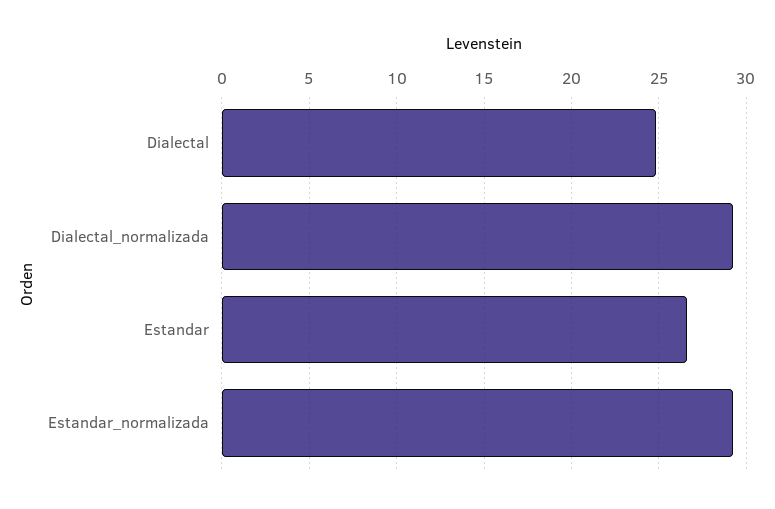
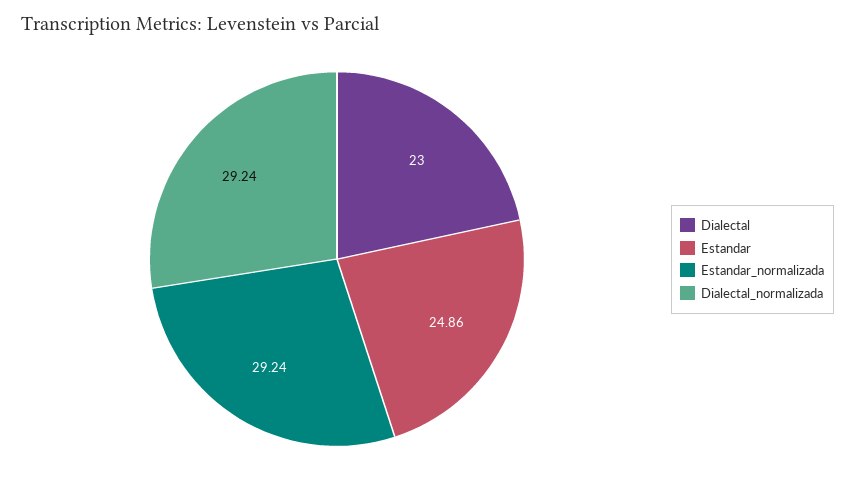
  {
-   "Dialectal": 25,
+   "Dialectal": 23,
    "Dialectal_normalizada": 29.24,
-   "Estandar": 26.5,
+   "Estandar": 24.86,
    "Estandar_normalizada": 29.24
  }

